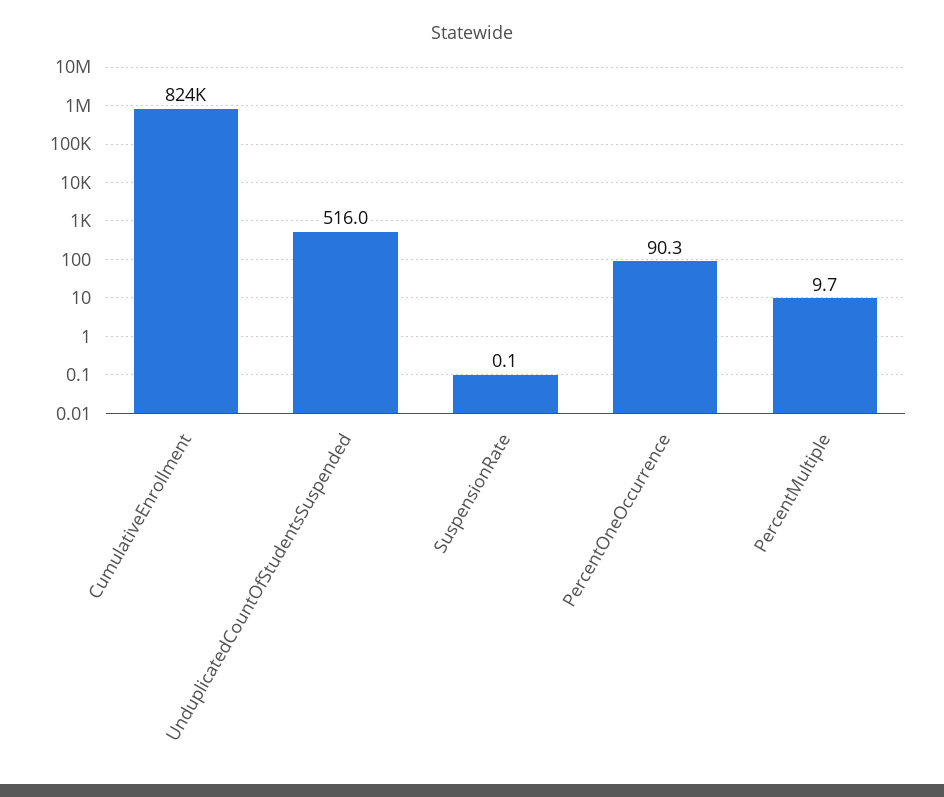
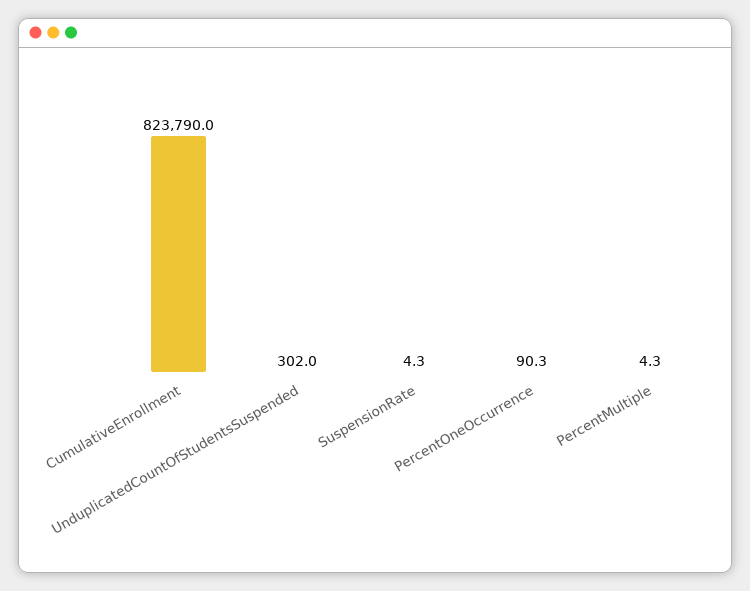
  {
    "CumulativeEnrollment": 823790,
-   "UnduplicatedCountOfStudentsSuspended": 516,
+   "UnduplicatedCountOfStudentsSuspended": 302,
-   "SuspensionRate": 0.1,
+   "SuspensionRate": 4.3,
    "PercentOneOccurrence": 90.3,
-   "PercentMultiple": 9.7
+   "PercentMultiple": 4.3
  }

